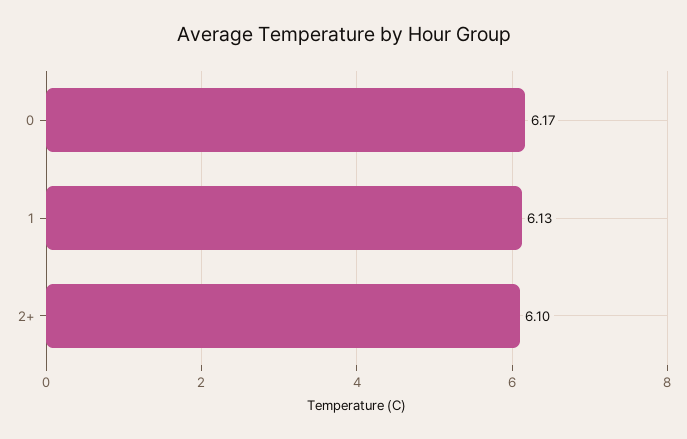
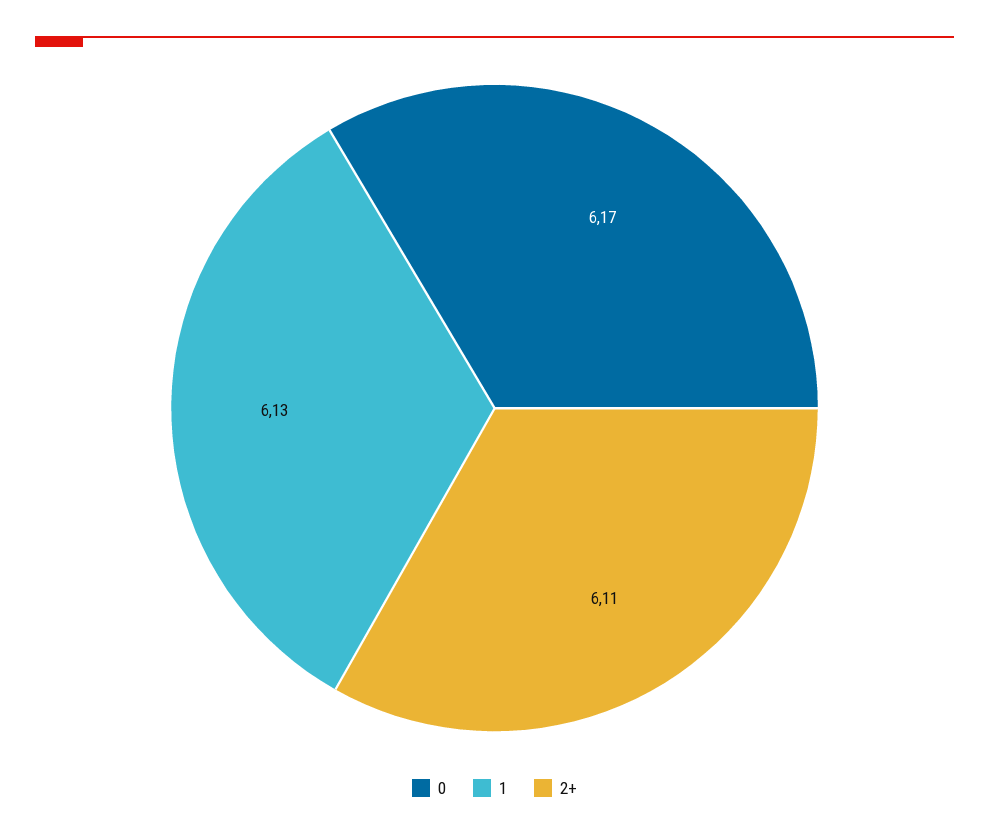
  {
    "0": 6.17,
    "1": 6.13,
-   "2+": 6.1
+   "2+": 6.11
  }

